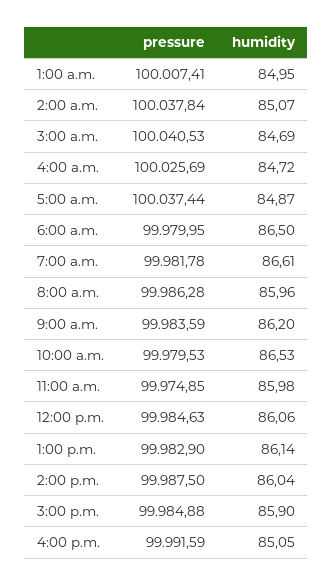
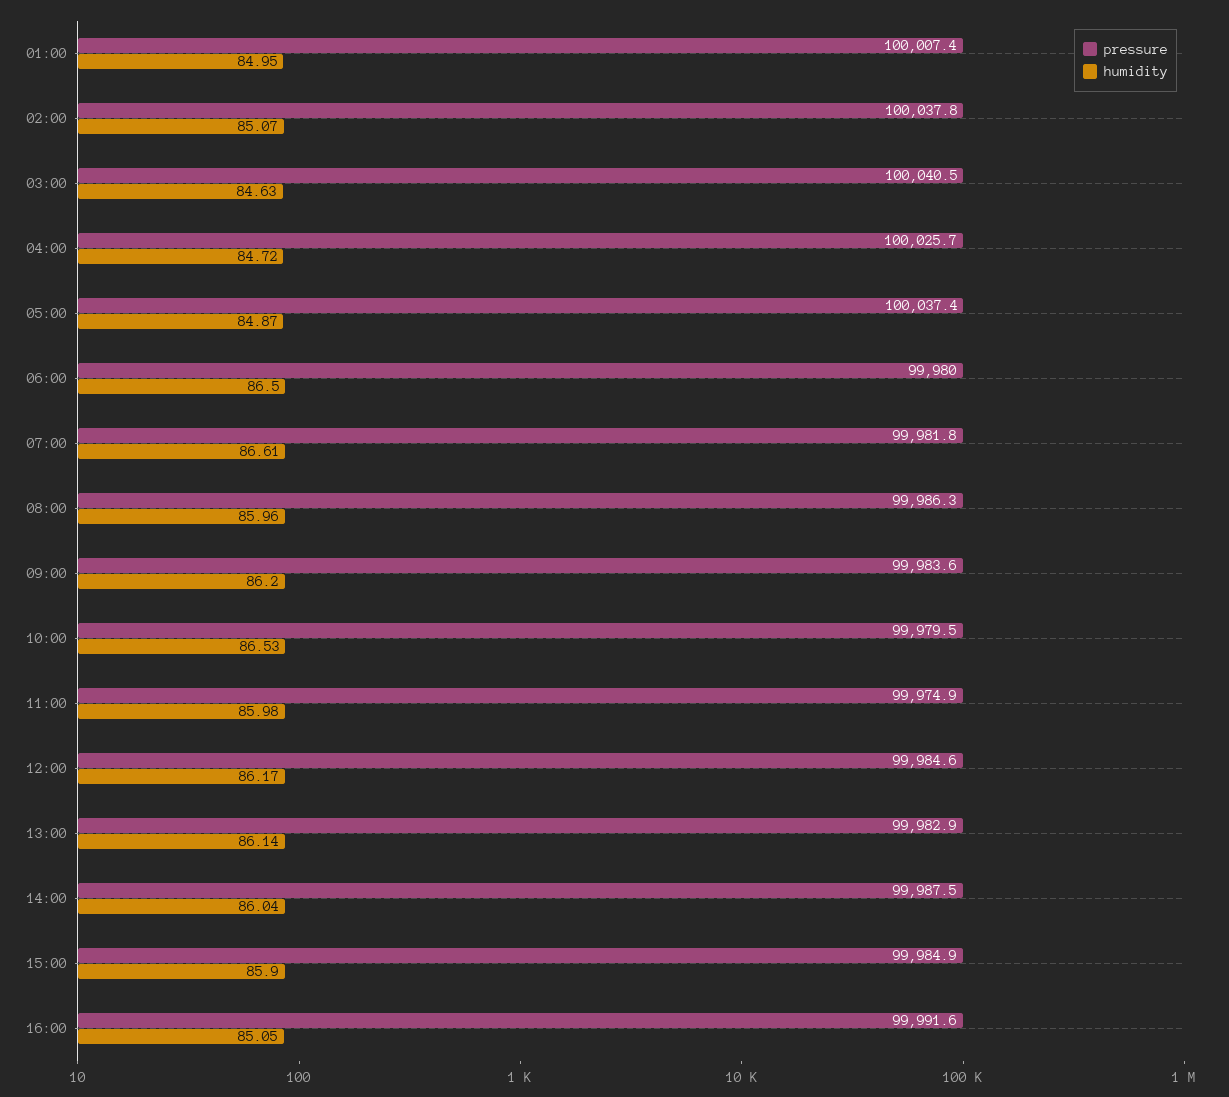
  {
    "pressure": {
      "1:00 a.m.": 100007.41,
      "2:00 a.m.": 100037.84,
      "3:00 a.m.": 100040.53,
      "4:00 a.m.": 100025.69,
      "5:00 a.m.": 100037.44,
      "6:00 a.m.": 99979.95,
      "7:00 a.m.": 99981.78,
      "8:00 a.m.": 99986.28,
      "9:00 a.m.": 99983.59,
      "10:00 a.m.": 99979.53,
      "11:00 a.m.": 99974.85,
      "12:00 p.m.": 99984.63,
      "1:00 p.m.": 99982.9,
      "2:00 p.m.": 99987.5,
      "3:00 p.m.": 99984.88,
      "4:00 p.m.": 99991.59
    },
    "humidity": {
      "1:00 a.m.": 84.95,
      "2:00 a.m.": 85.07,
-     "3:00 a.m.": 84.69,
+     "3:00 a.m.": 84.63,
      "4:00 a.m.": 84.72,
      "5:00 a.m.": 84.87,
      "6:00 a.m.": 86.5,
      "7:00 a.m.": 86.61,
      "8:00 a.m.": 85.96,
      "9:00 a.m.": 86.2,
      "10:00 a.m.": 86.53,
      "11:00 a.m.": 85.98,
-     "12:00 p.m.": 86.06,
+     "12:00 p.m.": 86.17,
      "1:00 p.m.": 86.14,
      "2:00 p.m.": 86.04,
      "3:00 p.m.": 85.9,
      "4:00 p.m.": 85.05
    }
  }

